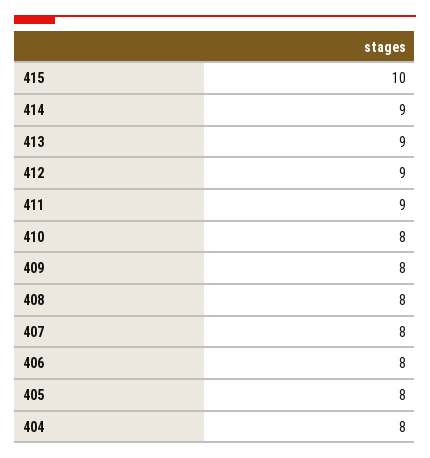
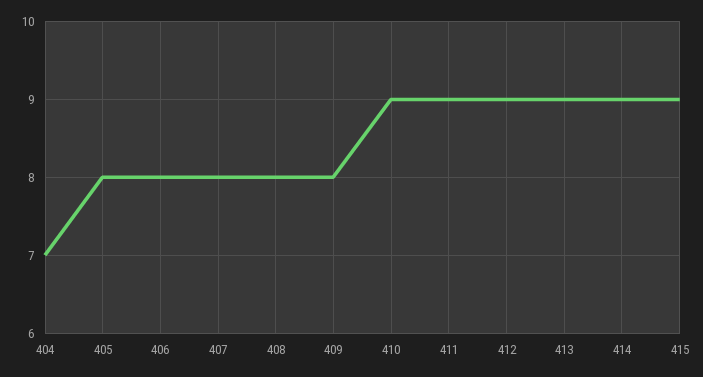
  {
-   "415": 10,
+   "415": 9,
    "414": 9,
    "413": 9,
    "412": 9,
    "411": 9,
-   "410": 8,
+   "410": 9,
    "409": 8,
    "408": 8,
    "407": 8,
    "406": 8,
    "405": 8,
-   "404": 8
+   "404": 7
  }

